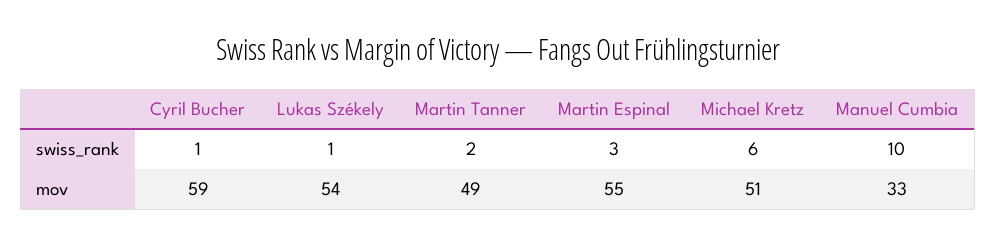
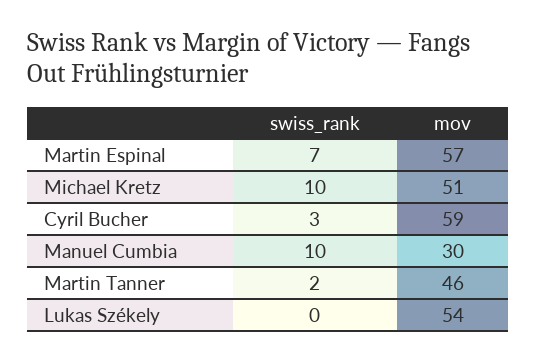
  {
    "Cyril Bucher": {
-     "swiss_rank": 1,
+     "swiss_rank": 3,
      "mov": 59
    },
    "Lukas Székely": {
-     "swiss_rank": 1,
+     "swiss_rank": 0,
      "mov": 54
    },
    "Martin Tanner": {
      "swiss_rank": 2,
-     "mov": 49
+     "mov": 46
    },
    "Martin Espinal": {
-     "swiss_rank": 3,
+     "swiss_rank": 7,
-     "mov": 55
+     "mov": 57
    },
    "Michael Kretz": {
-     "swiss_rank": 6,
+     "swiss_rank": 10,
      "mov": 51
    },
    "Manuel Cumbia": {
      "swiss_rank": 10,
-     "mov": 33
+     "mov": 30
    }
  }

